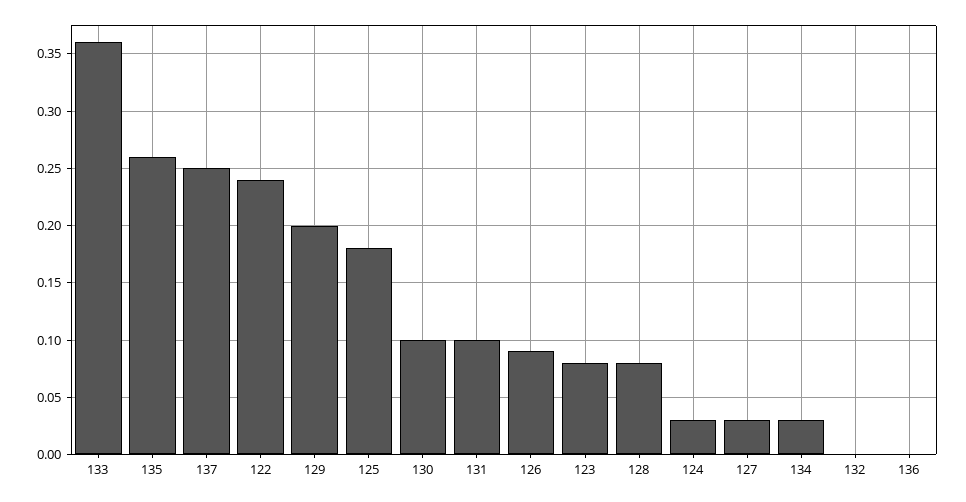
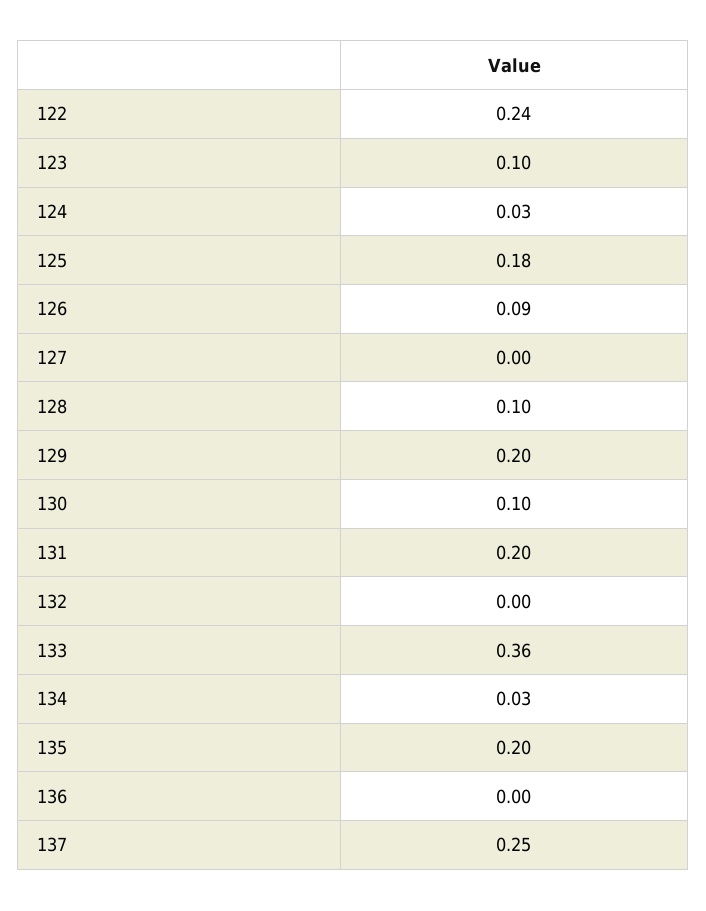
  {
    "133": 0.36,
-   "135": 0.26,
+   "135": 0.2,
    "137": 0.25,
    "122": 0.24,
    "129": 0.2,
    "125": 0.18,
    "130": 0.1,
-   "131": 0.1,
+   "131": 0.2,
    "126": 0.09,
-   "123": 0.08,
+   "123": 0.1,
-   "128": 0.08,
+   "128": 0.1,
    "124": 0.03,
-   "127": 0.03,
+   "127": 0,
    "134": 0.03,
    "132": 0,
    "136": 0
  }

